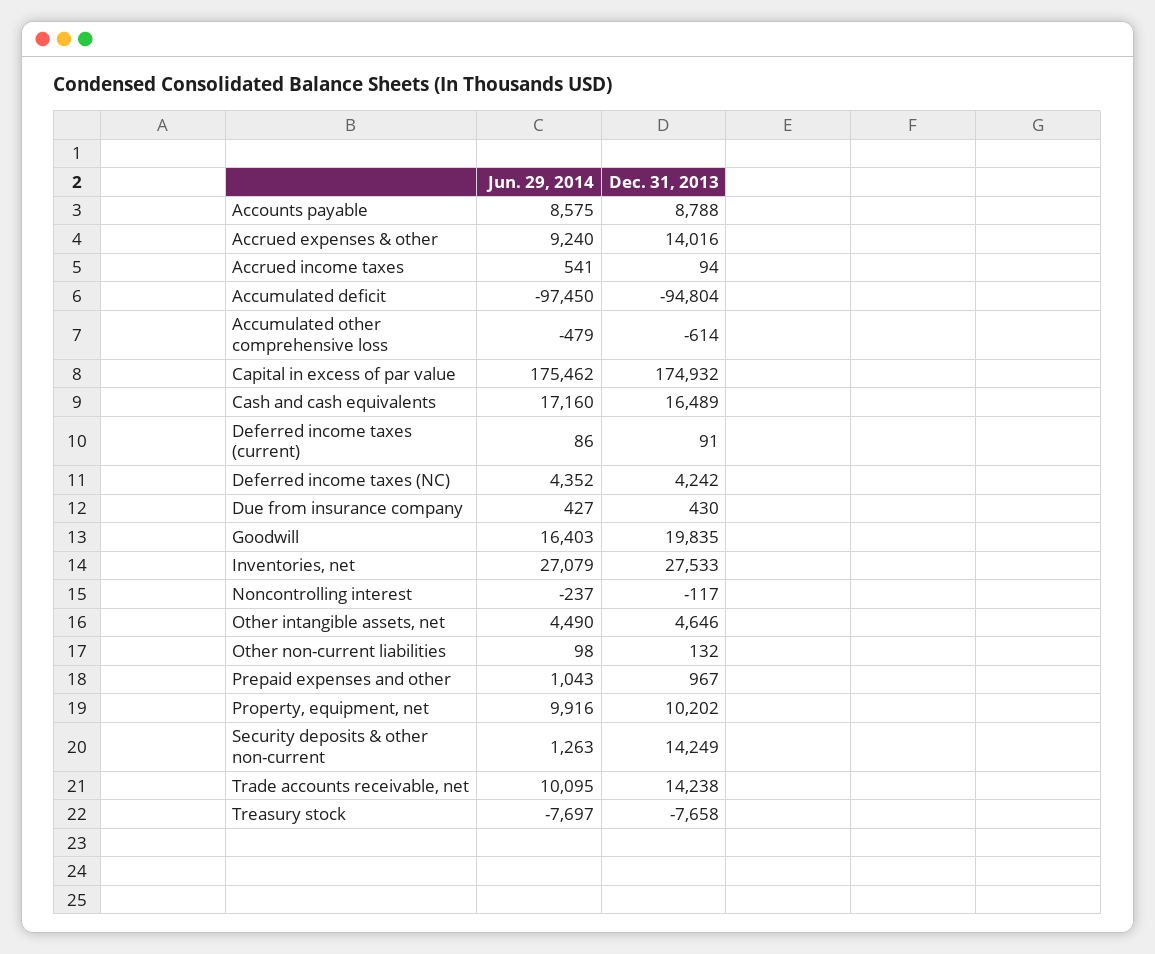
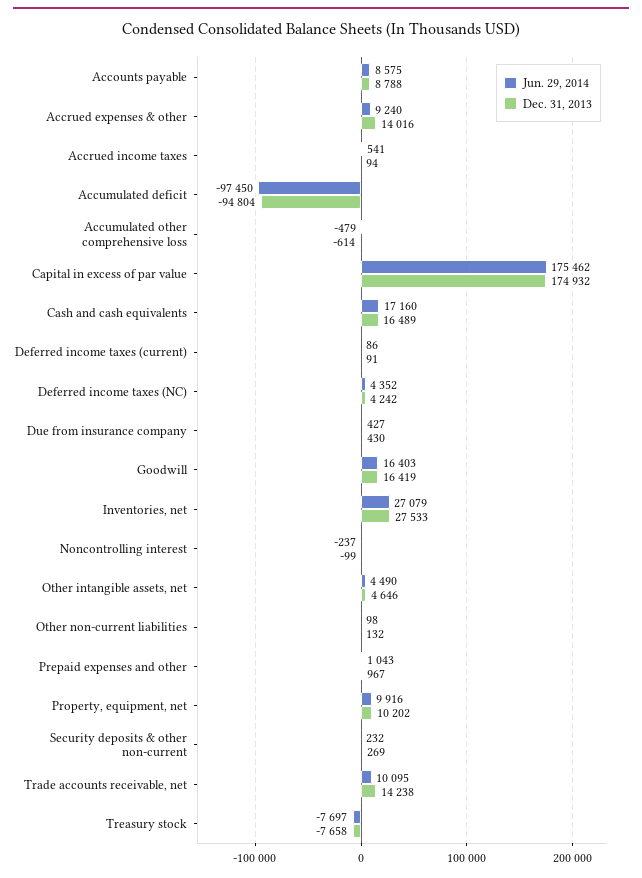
  {
    "Jun. 29, 2014": {
      "Accounts payable": 8575,
      "Accrued expenses & other": 9240,
      "Accrued income taxes": 541,
      "Accumulated deficit": -97450,
      "Accumulated other comprehensive loss": -479,
      "Capital in excess of par value": 175462,
      "Cash and cash equivalents": 17160,
      "Deferred income taxes (current)": 86,
      "Deferred income taxes (NC)": 4352,
      "Due from insurance company": 427,
      "Goodwill": 16403,
      "Inventories, net": 27079,
      "Noncontrolling interest": -237,
      "Other intangible assets, net": 4490,
      "Other non-current liabilities": 98,
      "Prepaid expenses and other": 1043,
      "Property, equipment, net": 9916,
-     "Security deposits & other non-current": 1263,
+     "Security deposits & other non-current": 232,
      "Trade accounts receivable, net": 10095,
      "Treasury stock": -7697
    },
    "Dec. 31, 2013": {
      "Accounts payable": 8788,
      "Accrued expenses & other": 14016,
      "Accrued income taxes": 94,
      "Accumulated deficit": -94804,
      "Accumulated other comprehensive loss": -614,
      "Capital in excess of par value": 174932,
      "Cash and cash equivalents": 16489,
      "Deferred income taxes (current)": 91,
      "Deferred income taxes (NC)": 4242,
      "Due from insurance company": 430,
-     "Goodwill": 19835,
+     "Goodwill": 16419,
      "Inventories, net": 27533,
-     "Noncontrolling interest": -117,
+     "Noncontrolling interest": -99,
      "Other intangible assets, net": 4646,
      "Other non-current liabilities": 132,
      "Prepaid expenses and other": 967,
      "Property, equipment, net": 10202,
-     "Security deposits & other non-current": 14249,
+     "Security deposits & other non-current": 269,
      "Trade accounts receivable, net": 14238,
      "Treasury stock": -7658
    }
  }

